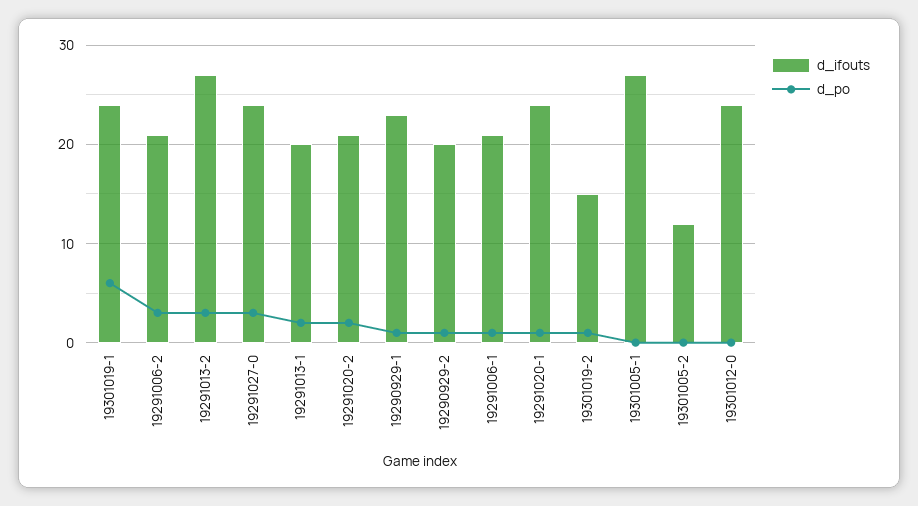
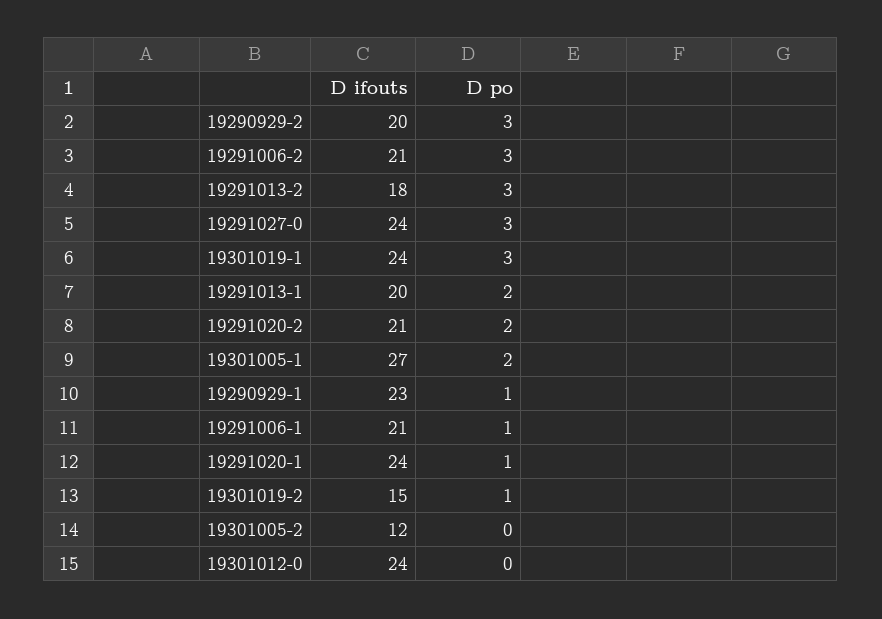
  {
    "d_ifouts": {
      "19301019-1": 24,
      "19291006-2": 21,
-     "19291013-2": 27,
+     "19291013-2": 18,
      "19291027-0": 24,
      "19291013-1": 20,
      "19291020-2": 21,
      "19290929-1": 23,
      "19290929-2": 20,
      "19291006-1": 21,
      "19291020-1": 24,
      "19301019-2": 15,
      "19301005-1": 27,
      "19301005-2": 12,
      "19301012-0": 24
    },
    "d_po": {
-     "19301019-1": 6,
+     "19301019-1": 3,
      "19291006-2": 3,
      "19291013-2": 3,
      "19291027-0": 3,
      "19291013-1": 2,
      "19291020-2": 2,
      "19290929-1": 1,
-     "19290929-2": 1,
+     "19290929-2": 3,
      "19291006-1": 1,
      "19291020-1": 1,
      "19301019-2": 1,
-     "19301005-1": 0,
+     "19301005-1": 2,
      "19301005-2": 0,
      "19301012-0": 0
    }
  }

